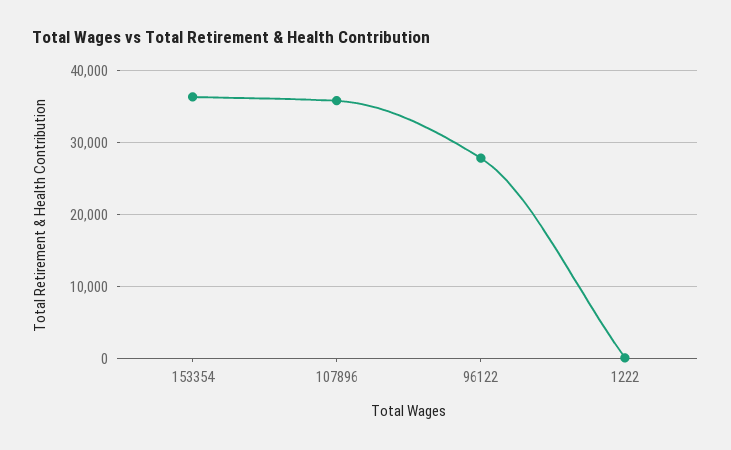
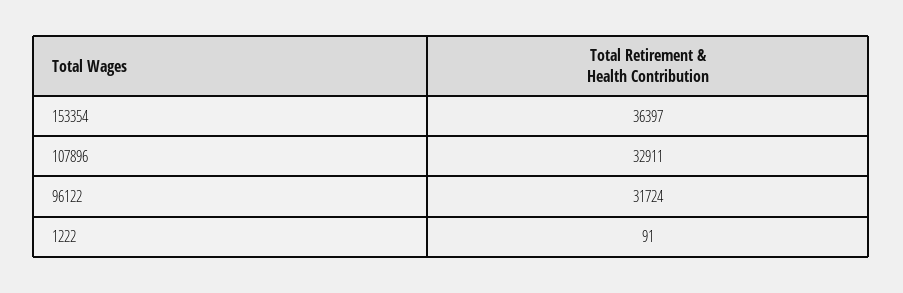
  {
    "153354": 36397,
-   "107896": 36000,
+   "107896": 32911,
-   "96122": 28000,
+   "96122": 31724,
    "1222": 91
  }

